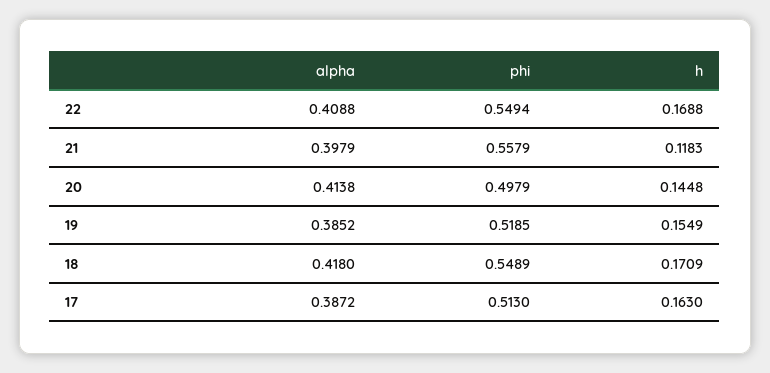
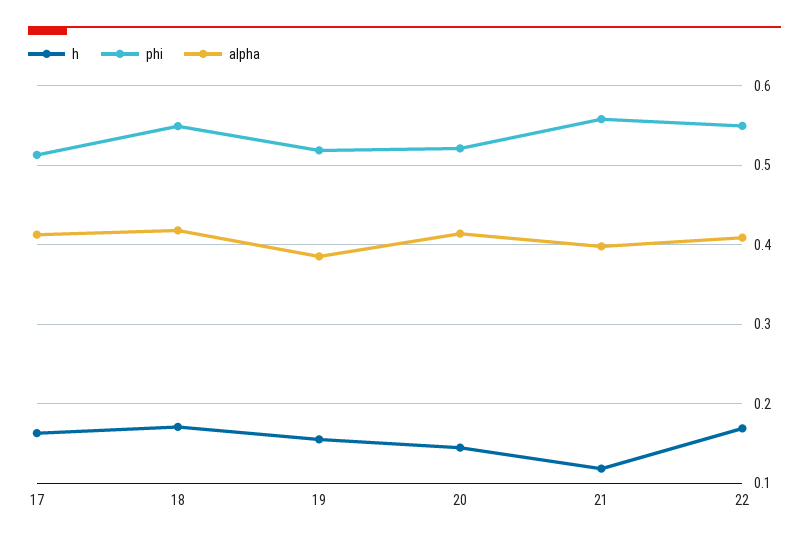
  {
    "alpha": {
      "22": 0.4088,
      "21": 0.3979,
      "20": 0.4138,
      "19": 0.3852,
      "18": 0.418,
-     "17": 0.3872
+     "17": 0.41
    },
    "phi": {
      "22": 0.5494,
      "21": 0.5579,
-     "20": 0.4979,
+     "20": 0.52,
      "19": 0.5185,
      "18": 0.5489,
      "17": 0.513
    },
    "h": {
      "22": 0.1688,
      "21": 0.1183,
      "20": 0.1448,
      "19": 0.1549,
      "18": 0.1709,
      "17": 0.163
    }
  }

